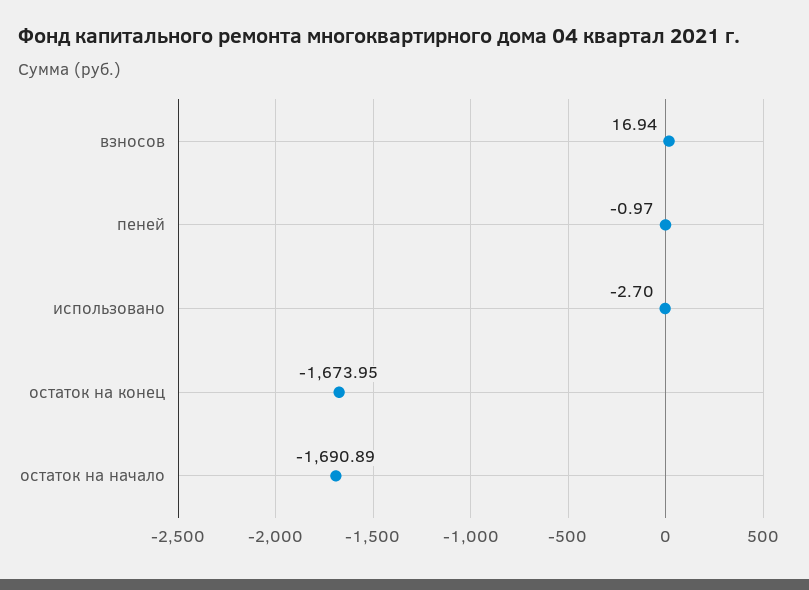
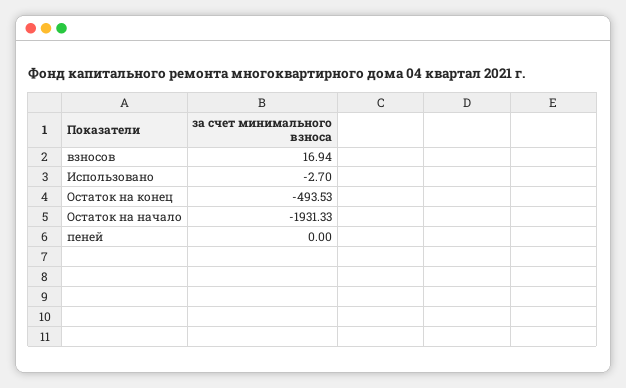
  {
    "взносов": 16.94,
-   "пеней": -0.97,
+   "пеней": 0,
    "использовано": -2.7,
-   "остаток на конец": -1673.95,
+   "остаток на конец": -493.53,
-   "остаток на начало": -1690.89
+   "остаток на начало": -1931.33
  }

